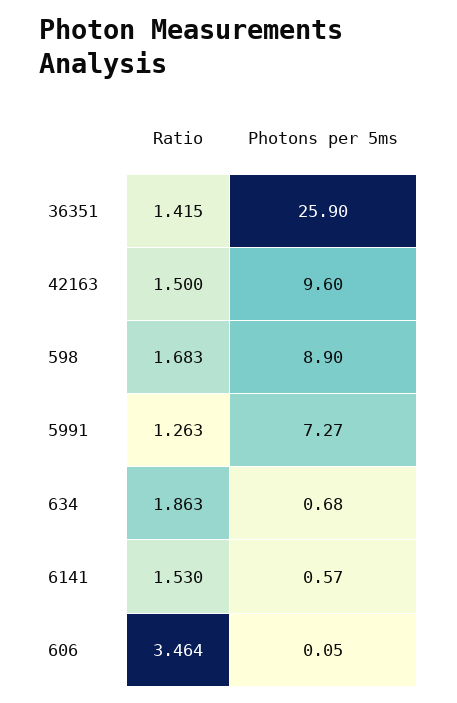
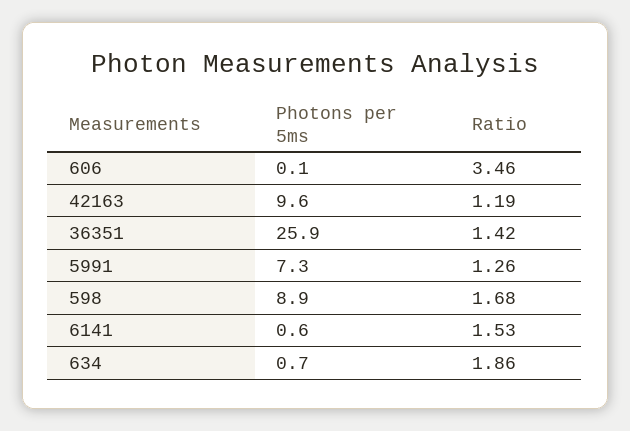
  {
    "Ratio": {
      "36351": 1.415,
-     "42163": 1.5,
+     "42163": 1.19,
      "598": 1.683,
      "5991": 1.263,
      "634": 1.863,
      "6141": 1.53,
      "606": 3.464
    },
    "Photons per 5ms": {
      "36351": 25.9,
      "42163": 9.6,
      "598": 8.9,
      "5991": 7.27,
      "634": 0.68,
      "6141": 0.57,
      "606": 0.05
    }
  }

